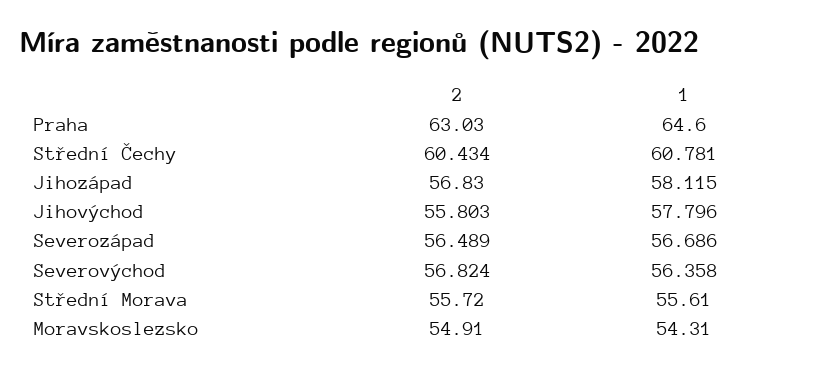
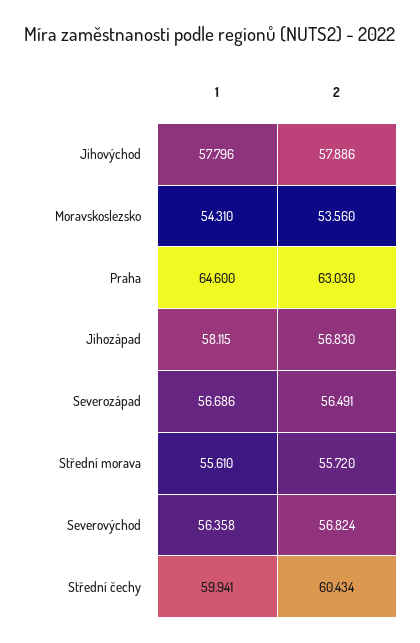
  {
    "2": {
      "Praha": 63.03,
      "Střední Čechy": 60.434,
      "Jihozápad": 56.83,
-     "Jihovýchod": 55.803,
+     "Jihovýchod": 57.886,
-     "Severozápad": 56.489,
+     "Severozápad": 56.491,
      "Severovýchod": 56.824,
      "Střední Morava": 55.72,
-     "Moravskoslezsko": 54.91
+     "Moravskoslezsko": 53.56
    },
    "1": {
      "Praha": 64.6,
-     "Střední Čechy": 60.781,
+     "Střední Čechy": 59.941,
      "Jihozápad": 58.115,
      "Jihovýchod": 57.796,
      "Severozápad": 56.686,
      "Severovýchod": 56.358,
      "Střední Morava": 55.61,
      "Moravskoslezsko": 54.31
    }
  }

